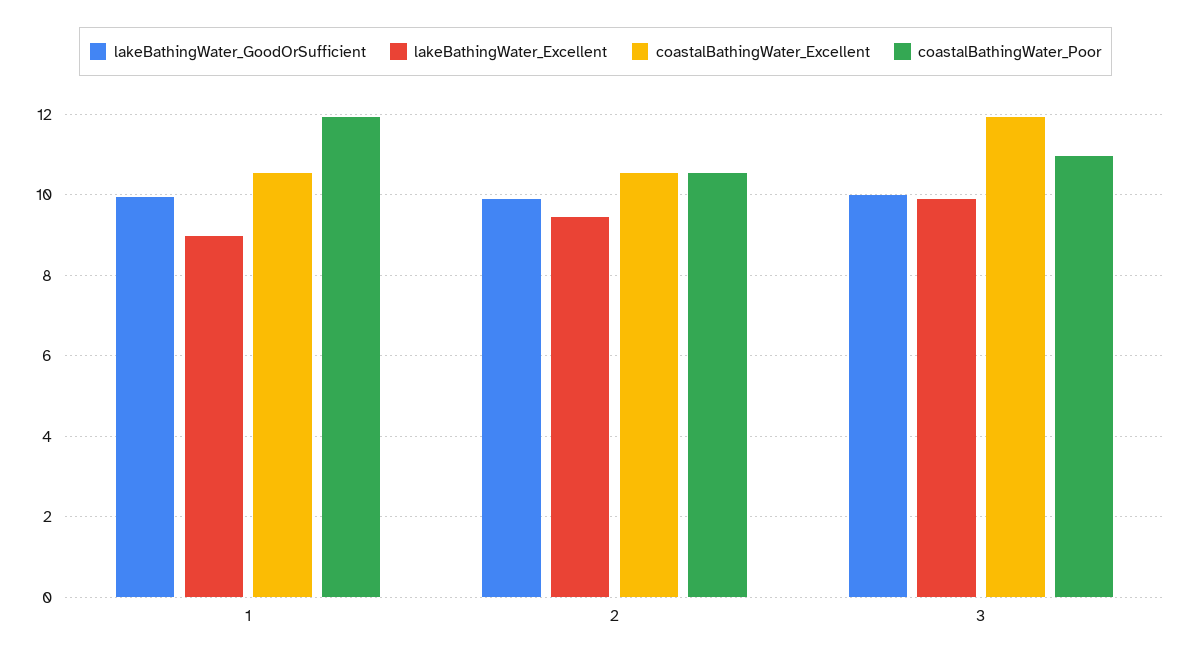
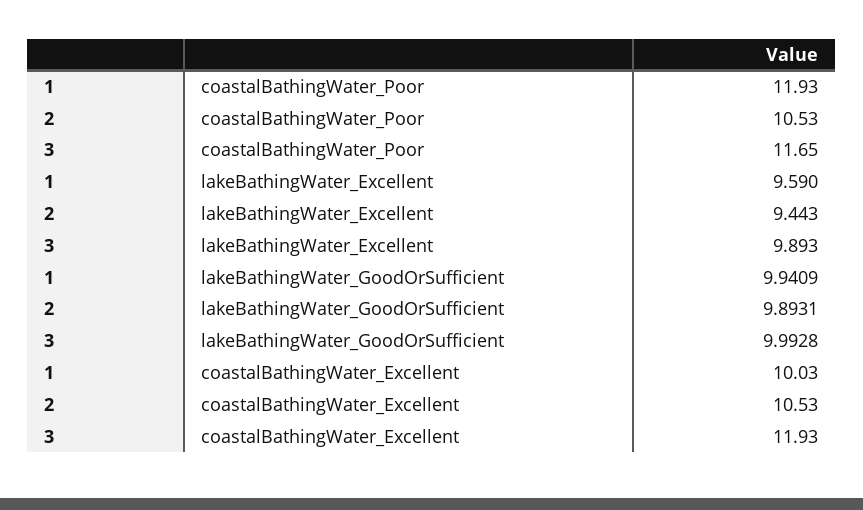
  {
    "lakeBathingWater_GoodOrSufficient": {
      "1": 9.9409,
      "2": 9.8931,
      "3": 9.9928
    },
    "lakeBathingWater_Excellent": {
-     "1": 9,
+     "1": 9.59,
      "2": 9.443,
      "3": 9.893
    },
    "coastalBathingWater_Excellent": {
-     "1": 10.6,
+     "1": 10.03,
      "2": 10.53,
      "3": 11.93
    },
    "coastalBathingWater_Poor": {
      "1": 11.93,
      "2": 10.53,
-     "3": 11
+     "3": 11.65
    }
  }

